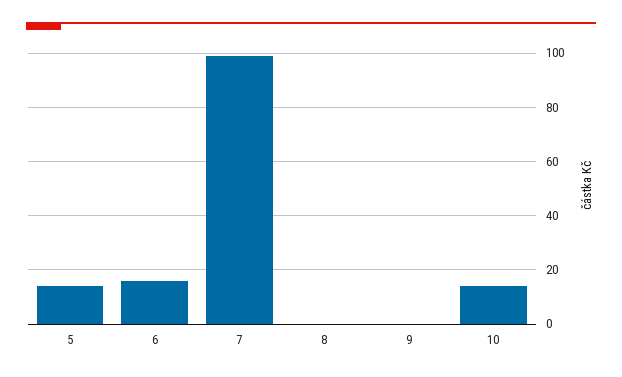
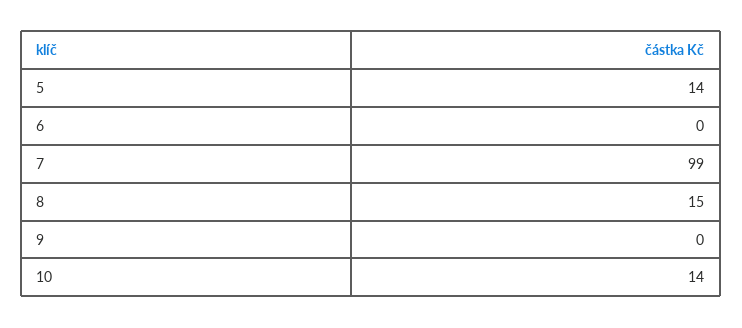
  {
    "5": 14,
-   "6": 15,
+   "6": 0,
    "7": 99,
-   "8": 0,
+   "8": 15,
    "9": 0,
    "10": 14
  }

